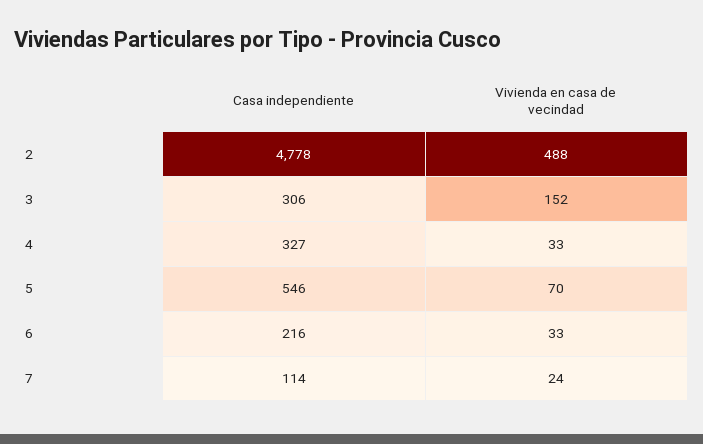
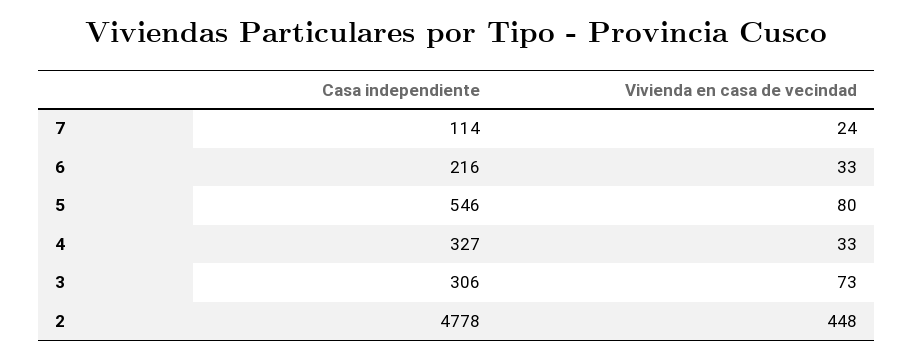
  {
    "Casa independiente": {
      "2": 4778,
      "3": 306,
      "4": 327,
      "5": 546,
      "6": 216,
      "7": 114
    },
    "Vivienda en casa de vecindad": {
-     "2": 488,
+     "2": 448,
-     "3": 152,
+     "3": 73,
      "4": 33,
-     "5": 70,
+     "5": 80,
      "6": 33,
      "7": 24
    }
  }

